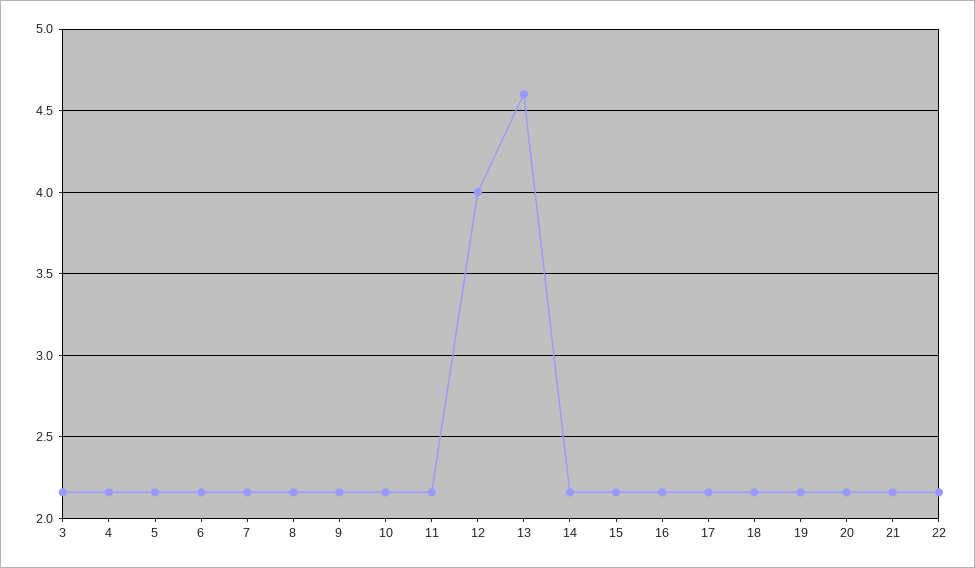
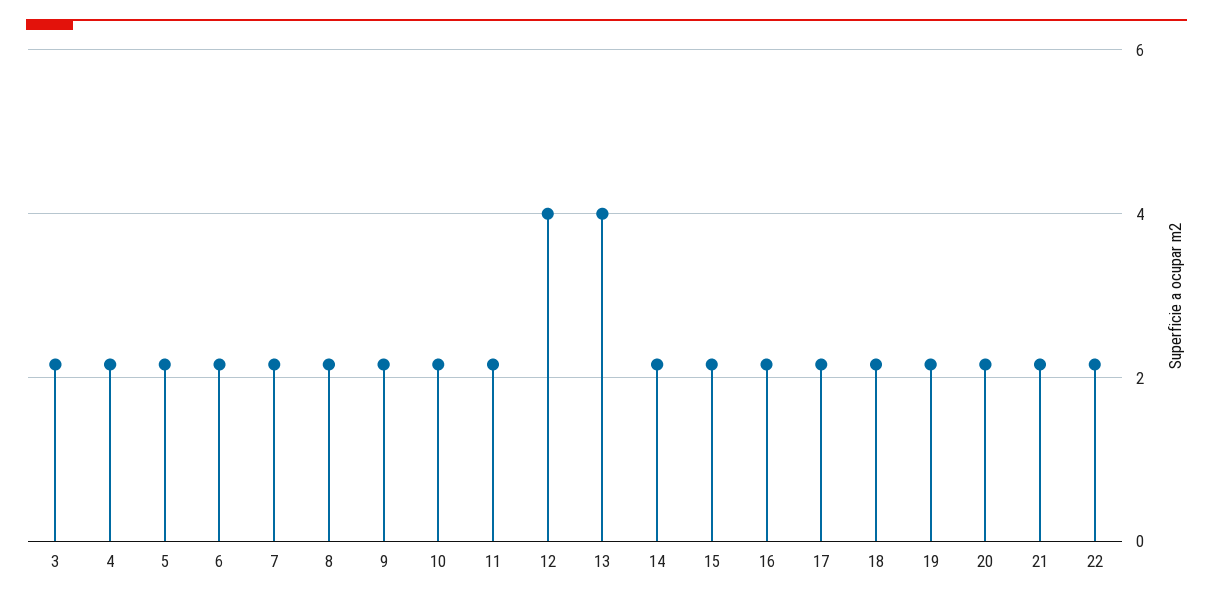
  {
    "3": 2.15,
    "4": 2.15,
    "5": 2.15,
    "6": 2.15,
    "7": 2.15,
    "8": 2.15,
    "9": 2.15,
    "10": 2.15,
    "11": 2.15,
    "12": 4,
-   "13": 4.6,
+   "13": 4,
    "14": 2.15,
    "15": 2.15,
    "16": 2.15,
    "17": 2.15,
    "18": 2.15,
    "19": 2.15,
    "20": 2.15,
    "21": 2.15,
    "22": 2.15
  }

